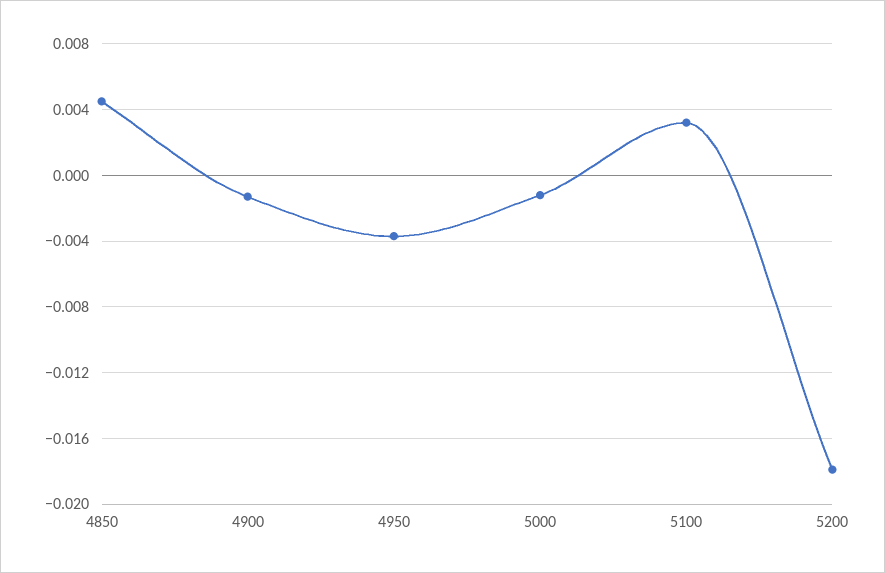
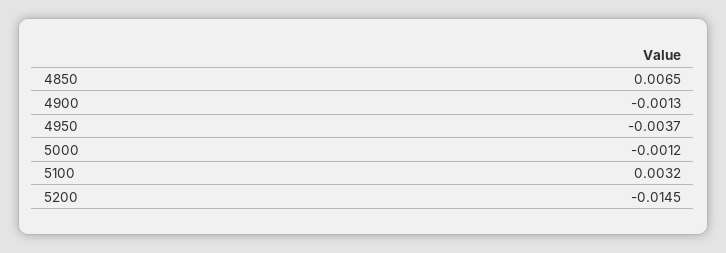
  {
-   "4850": 0.0045,
+   "4850": 0.0065,
    "4900": -0.0013,
    "4950": -0.0037,
    "5000": -0.0012,
    "5100": 0.0032,
-   "5200": -0.018
+   "5200": -0.0145
  }

